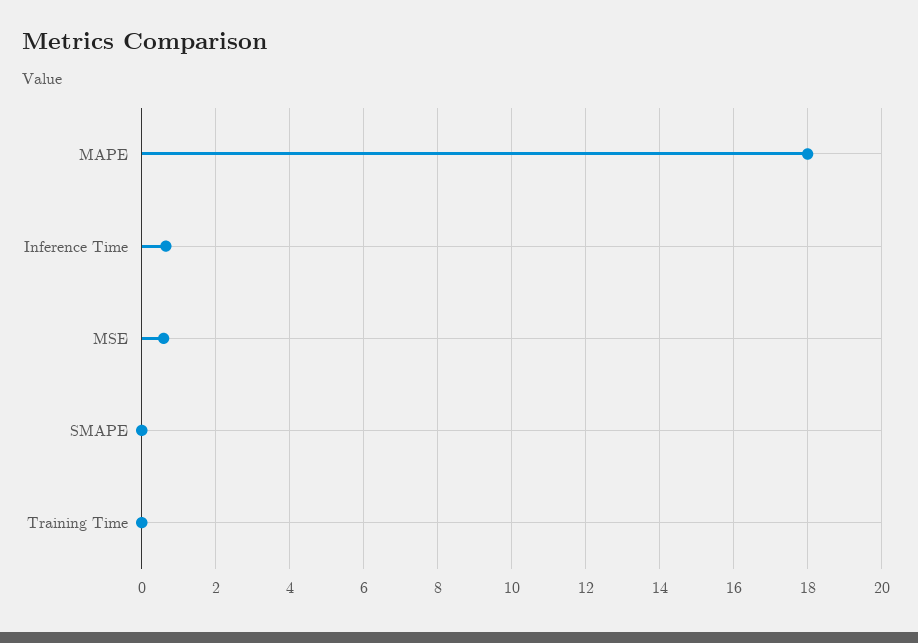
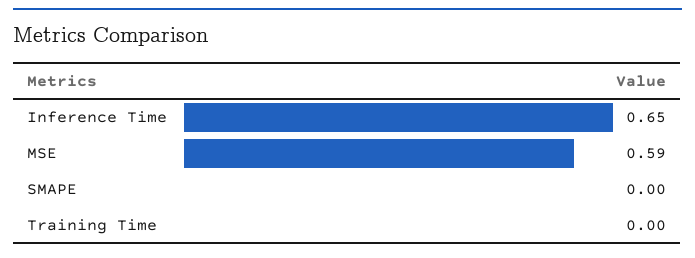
  {
-   "MAPE": 18,
    "Inference Time": 0.65,
    "MSE": 0.59,
    "SMAPE": 0,
    "Training Time": 0
  }

